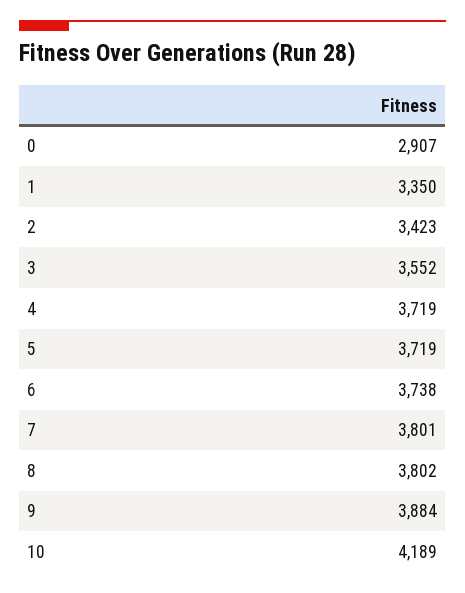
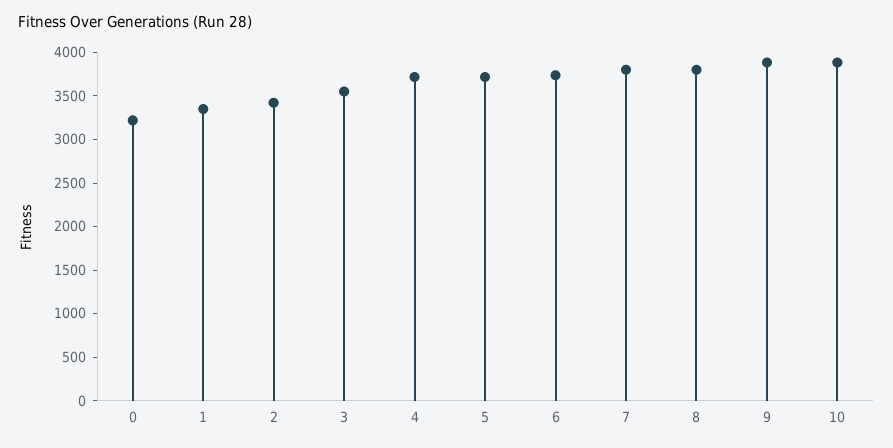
  {
-   "0": 2907,
+   "0": 3200,
    "1": 3350,
    "2": 3423,
    "3": 3552,
    "4": 3719,
    "5": 3719,
    "6": 3738,
    "7": 3801,
    "8": 3802,
    "9": 3884,
-   "10": 4189
+   "10": 3900
  }

